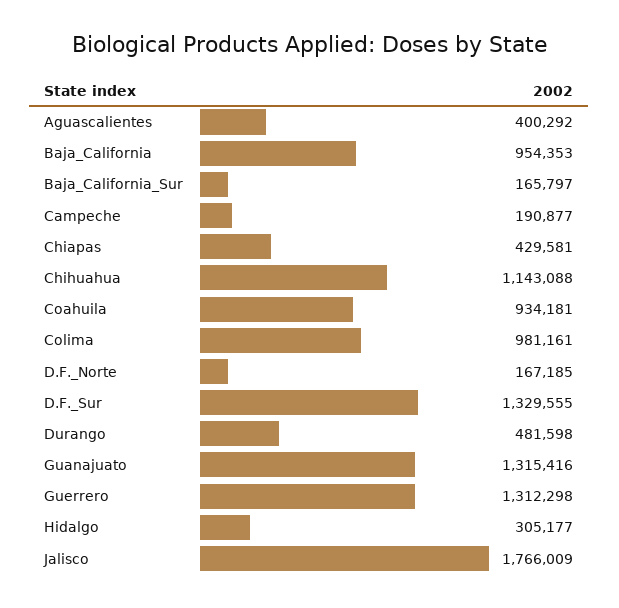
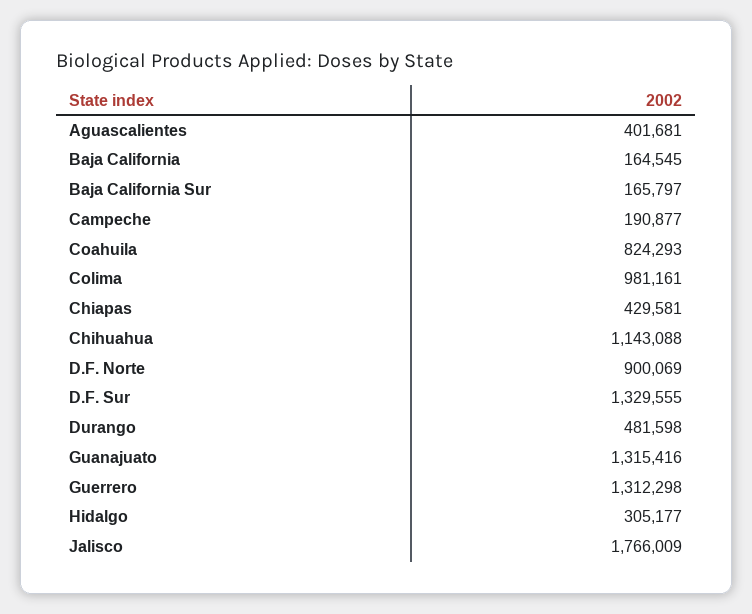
  {
-   "Aguascalientes": 400292,
+   "Aguascalientes": 401681,
-   "Baja_California": 954353,
+   "Baja_California": 164545,
    "Baja_California_Sur": 165797,
    "Campeche": 190877,
    "Chiapas": 429581,
    "Chihuahua": 1143088,
-   "Coahuila": 934181,
+   "Coahuila": 824293,
    "Colima": 981161,
-   "D.F._Norte": 167185,
+   "D.F._Norte": 900069,
    "D.F._Sur": 1329555,
    "Durango": 481598,
    "Guanajuato": 1315416,
    "Guerrero": 1312298,
    "Hidalgo": 305177,
    "Jalisco": 1766009
  }

